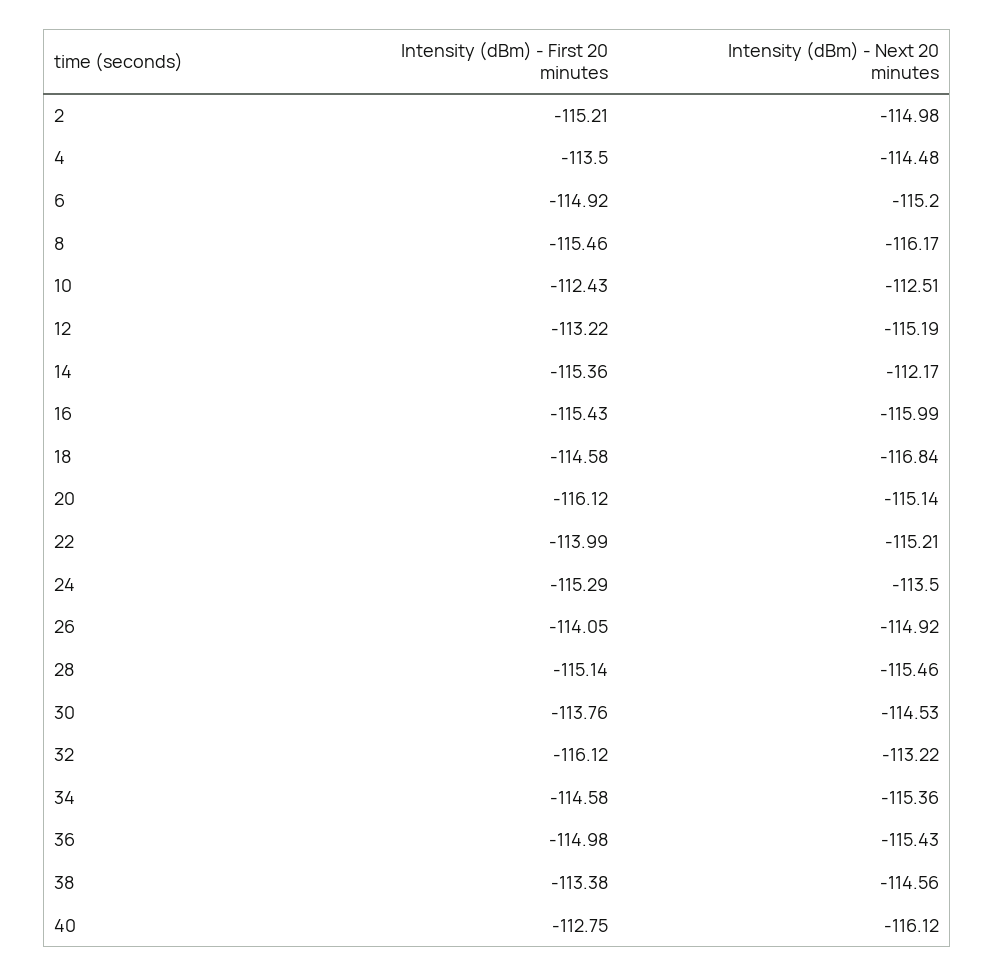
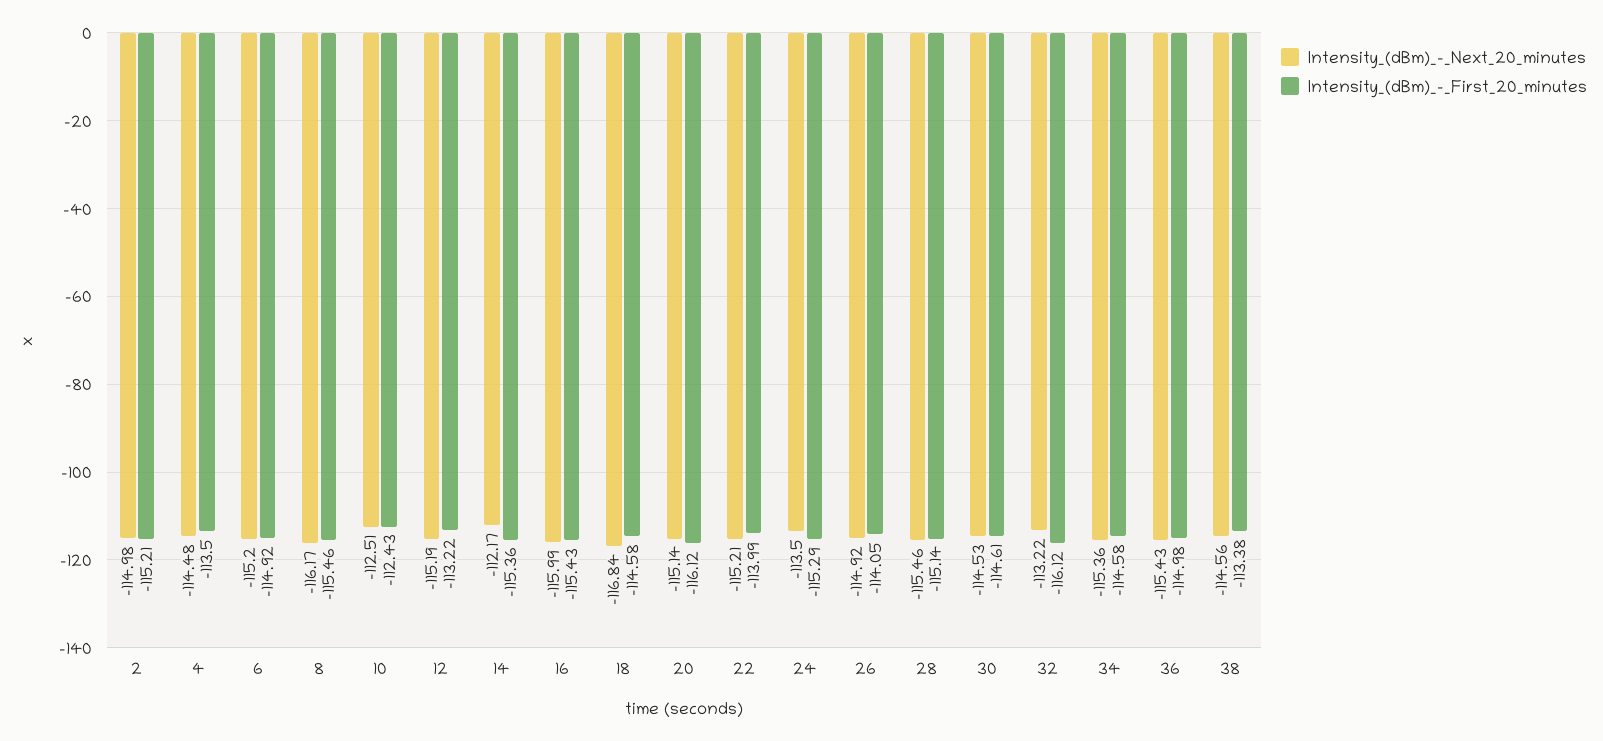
  {
    "Intensity (dBm) - First 20 minutes": {
      "2": -115.21,
      "4": -113.5,
      "6": -114.92,
      "8": -115.46,
      "10": -112.43,
      "12": -113.22,
      "14": -115.36,
      "16": -115.43,
      "18": -114.58,
      "20": -116.12,
      "22": -113.99,
      "24": -115.29,
      "26": -114.05,
      "28": -115.14,
-     "30": -113.76,
+     "30": -114.61,
      "32": -116.12,
      "34": -114.58,
      "36": -114.98,
-     "38": -113.38,
+     "38": -113.38
-     "40": -112.75
    },
    "Intensity (dBm) - Next 20 minutes": {
      "2": -114.98,
      "4": -114.48,
      "6": -115.2,
      "8": -116.17,
      "10": -112.51,
      "12": -115.19,
      "14": -112.17,
      "16": -115.99,
      "18": -116.84,
      "20": -115.14,
      "22": -115.21,
      "24": -113.5,
      "26": -114.92,
      "28": -115.46,
      "30": -114.53,
      "32": -113.22,
      "34": -115.36,
      "36": -115.43,
-     "38": -114.56,
+     "38": -114.56
-     "40": -116.12
    }
  }

